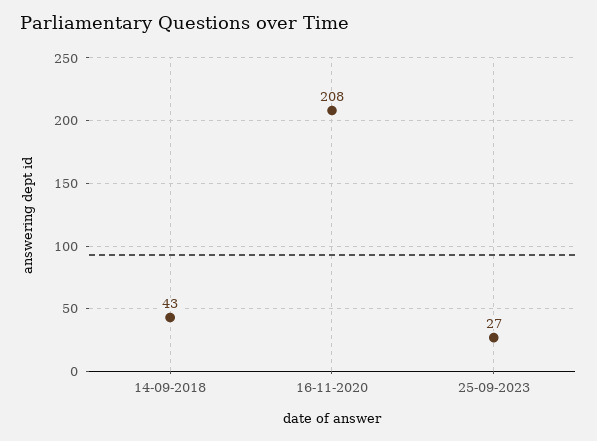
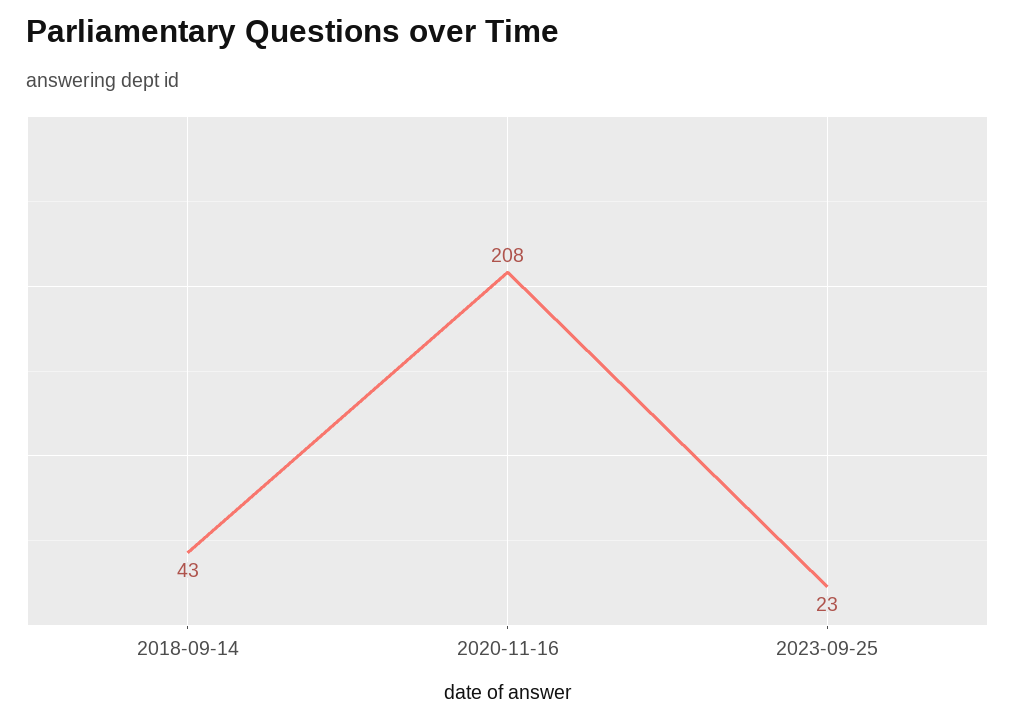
  {
    "14-09-2018": 43,
    "16-11-2020": 208,
-   "25-09-2023": 27
+   "25-09-2023": 23
  }

